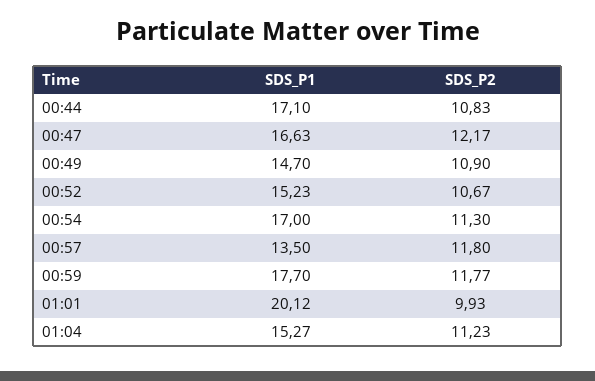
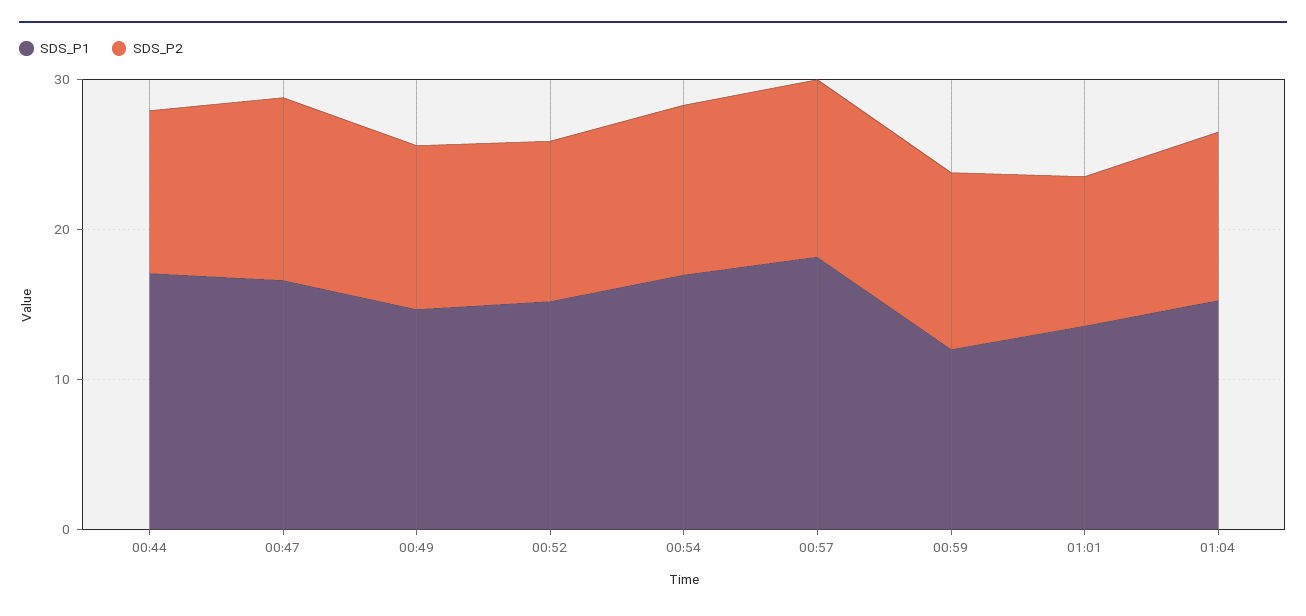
  {
    "SDS_P1": {
      "00:44": 17.1,
      "00:47": 16.63,
      "00:49": 14.7,
      "00:52": 15.23,
      "00:54": 17,
-     "00:57": 13.5,
+     "00:57": 18,
-     "00:59": 17.7,
+     "00:59": 12,
-     "01:01": 20.12,
+     "01:01": 14,
      "01:04": 15.27
    },
    "SDS_P2": {
      "00:44": 10.83,
      "00:47": 12.17,
      "00:49": 10.9,
      "00:52": 10.67,
      "00:54": 11.3,
      "00:57": 11.8,
      "00:59": 11.77,
      "01:01": 9.93,
      "01:04": 11.23
    }
  }

